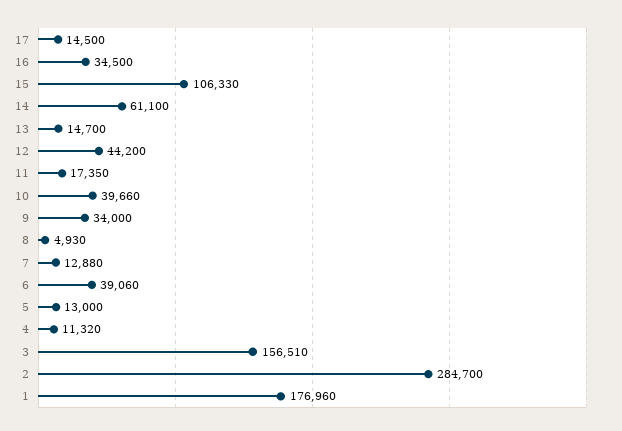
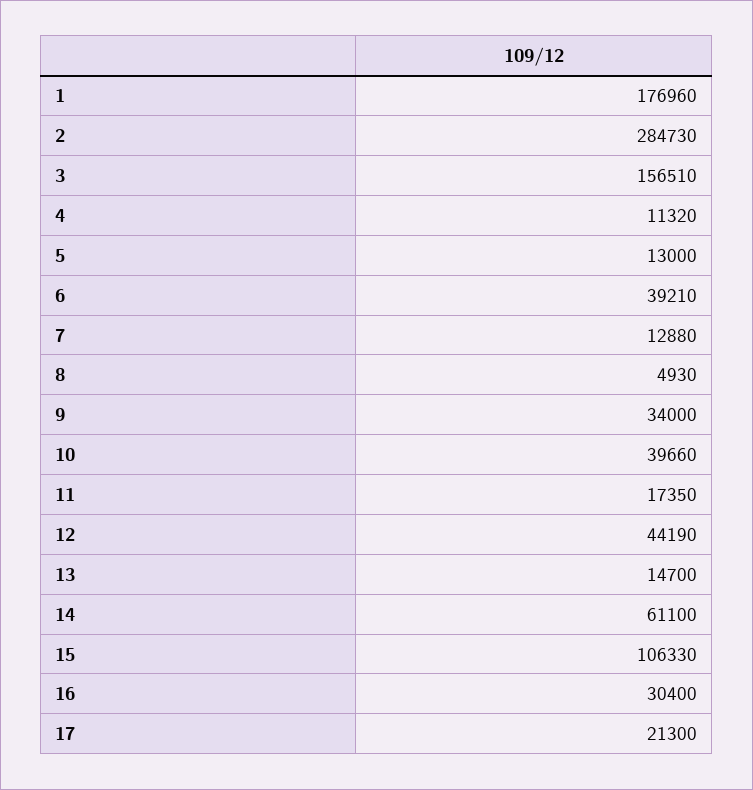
  {
-   "17": 14500,
+   "17": 21300,
-   "16": 34500,
+   "16": 30400,
    "15": 106330,
    "14": 61100,
    "13": 14700,
-   "12": 44200,
+   "12": 44190,
    "11": 17350,
    "10": 39660,
    "9": 34000,
    "8": 4930,
    "7": 12880,
-   "6": 39060,
+   "6": 39210,
    "5": 13000,
    "4": 11320,
    "3": 156510,
-   "2": 284700,
+   "2": 284730,
    "1": 176960
  }

